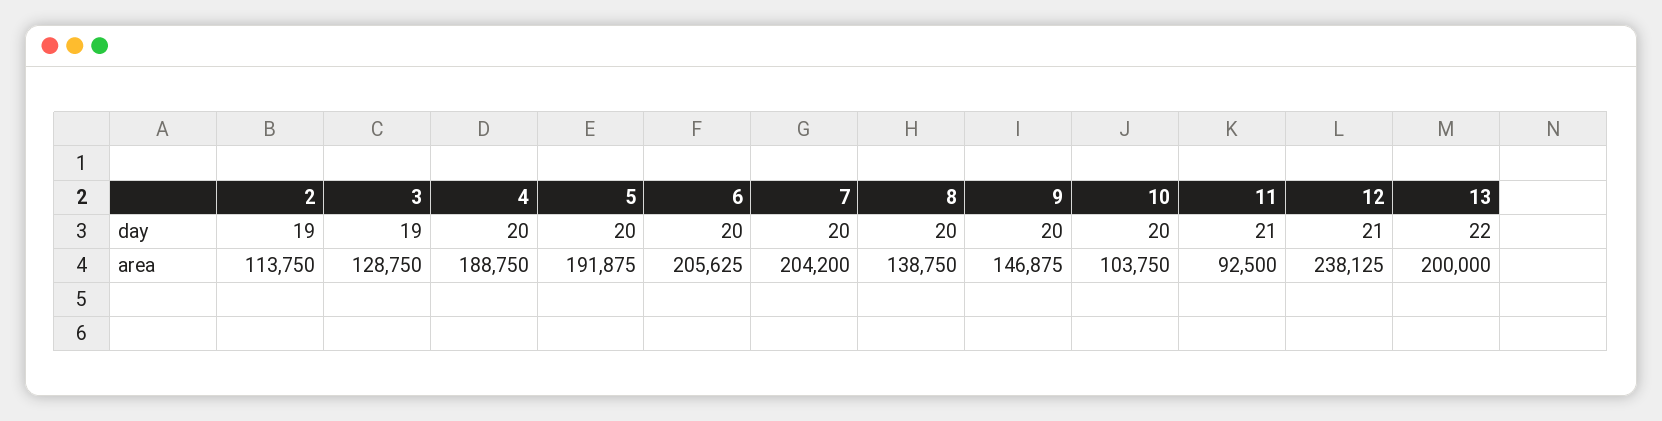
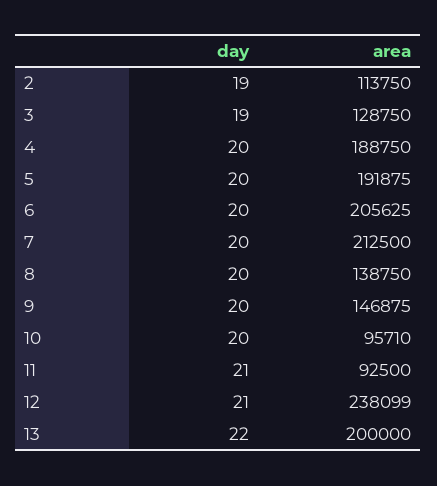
  {
    "2": {
      "day": 19,
      "area": 113750
    },
    "3": {
      "day": 19,
      "area": 128750
    },
    "4": {
      "day": 20,
      "area": 188750
    },
    "5": {
      "day": 20,
      "area": 191875
    },
    "6": {
      "day": 20,
      "area": 205625
    },
    "7": {
      "day": 20,
-     "area": 204200
+     "area": 212500
    },
    "8": {
      "day": 20,
      "area": 138750
    },
    "9": {
      "day": 20,
      "area": 146875
    },
    "10": {
      "day": 20,
-     "area": 103750
+     "area": 95710
    },
    "11": {
      "day": 21,
      "area": 92500
    },
    "12": {
      "day": 21,
-     "area": 238125
+     "area": 238099
    },
    "13": {
      "day": 22,
      "area": 200000
    }
  }

